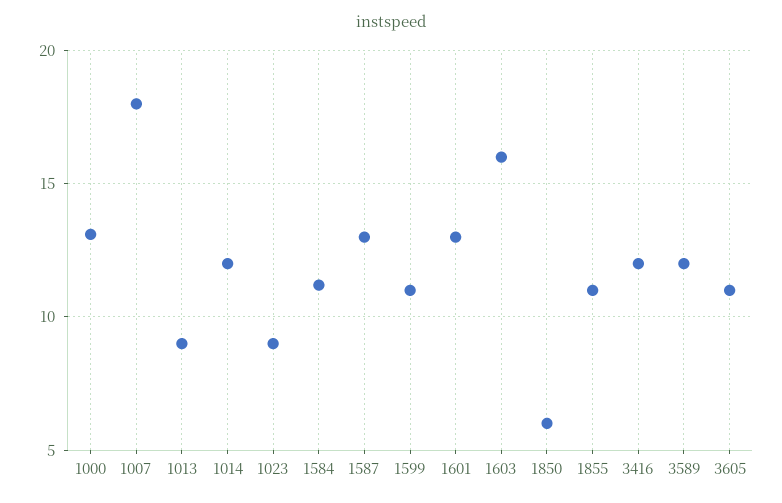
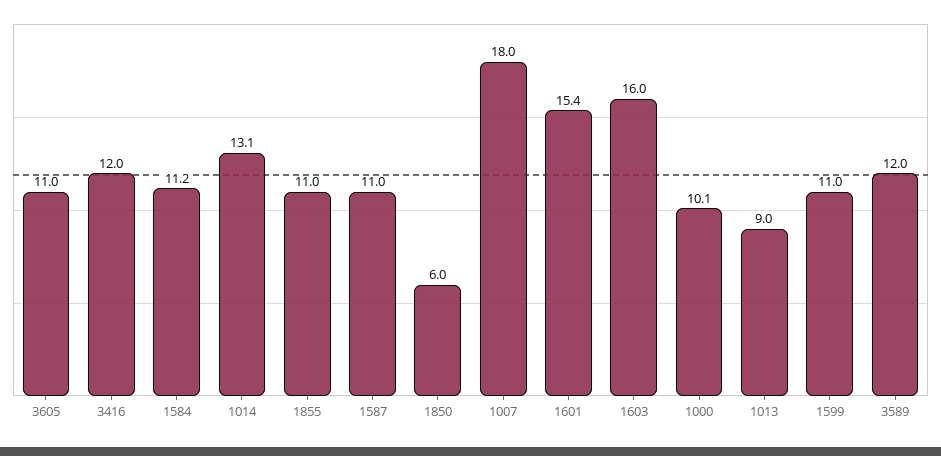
  {
-   "1000": 13,
+   "1000": 10.1,
    "1007": 18,
    "1013": 9,
-   "1014": 12,
+   "1014": 13.1,
-   "1023": 9,
    "1584": 11.2,
-   "1587": 13,
+   "1587": 11,
    "1599": 11,
-   "1601": 13,
+   "1601": 15.4,
    "1603": 16,
    "1850": 6,
    "1855": 11,
    "3416": 12,
    "3589": 12,
    "3605": 11
  }

